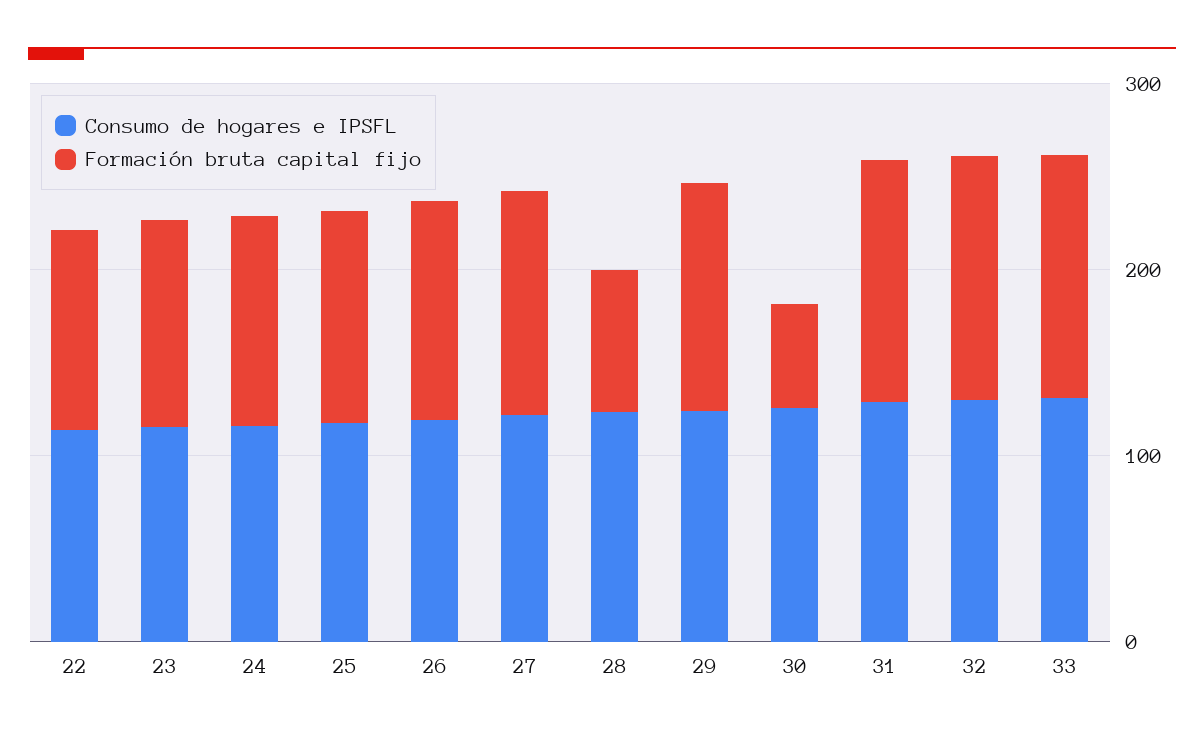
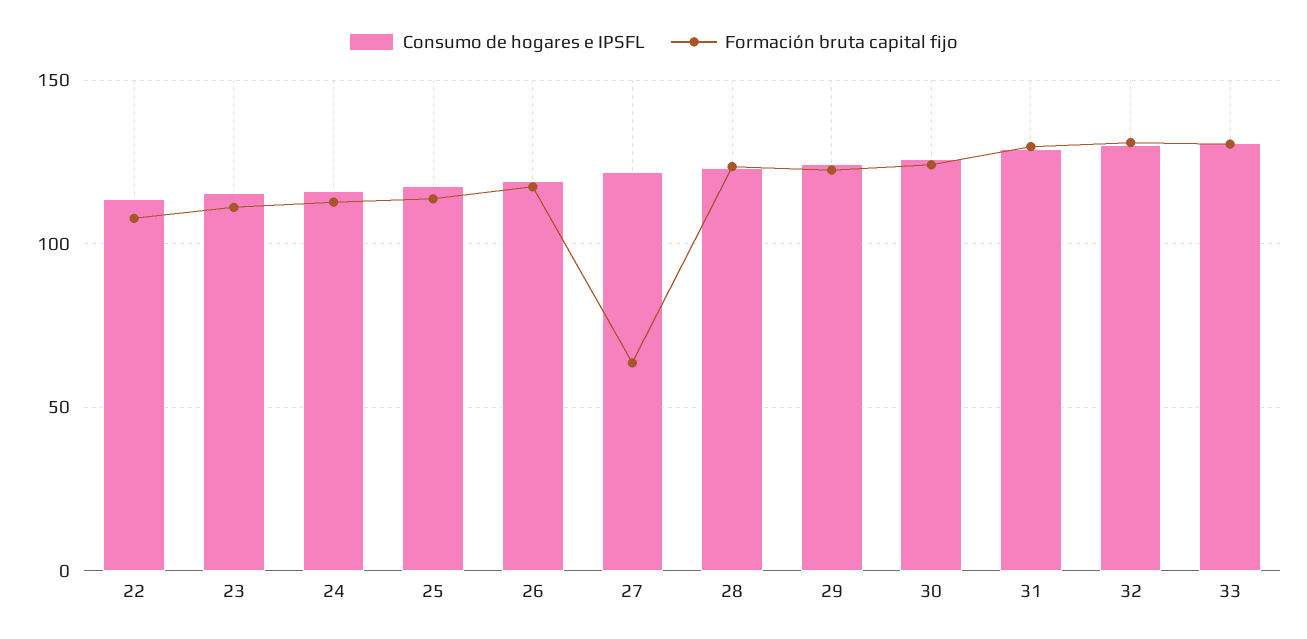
  {
    "Consumo de hogares e IPSFL": {
      "22": 115,
      "23": 115,
      "24": 115,
      "25": 120,
      "26": 120,
      "27": 120,
      "28": 125,
      "29": 125,
      "30": 125,
      "31": 130,
      "32": 130,
      "33": 130
    },
    "Formación bruta capital fijo": {
      "22": 110,
      "23": 110,
      "24": 115,
      "25": 115,
      "26": 115,
-     "27": 120,
+     "27": 65,
-     "28": 80,
+     "28": 125,
      "29": 125,
-     "30": 60,
+     "30": 125,
      "31": 130,
      "32": 130,
      "33": 130
    }
  }

